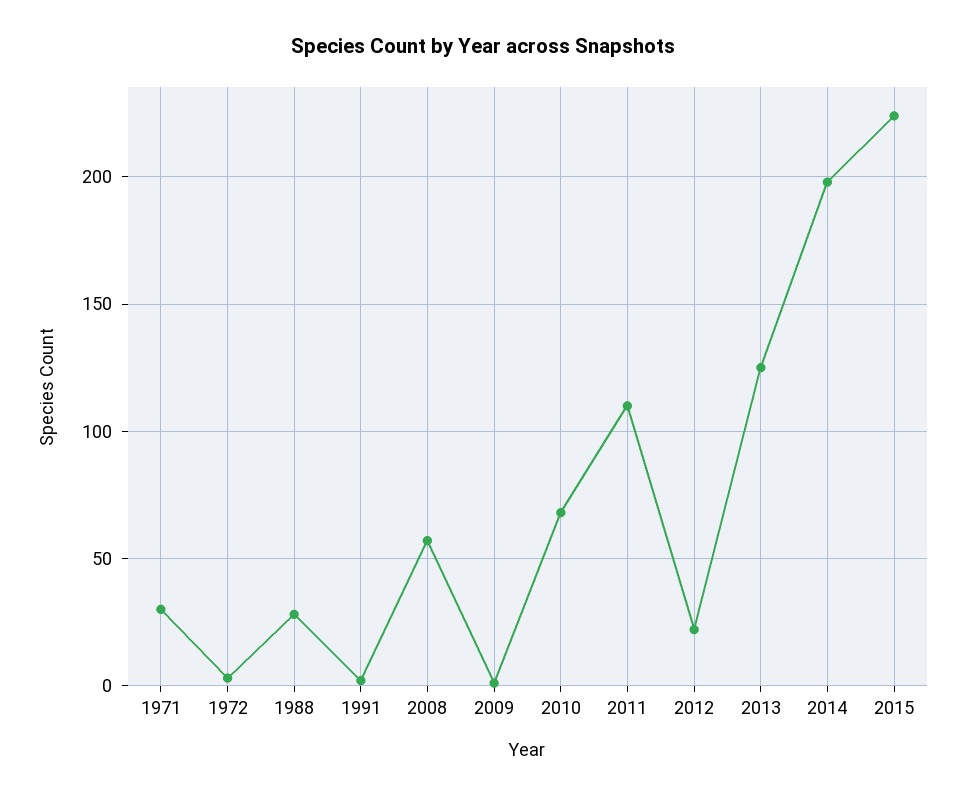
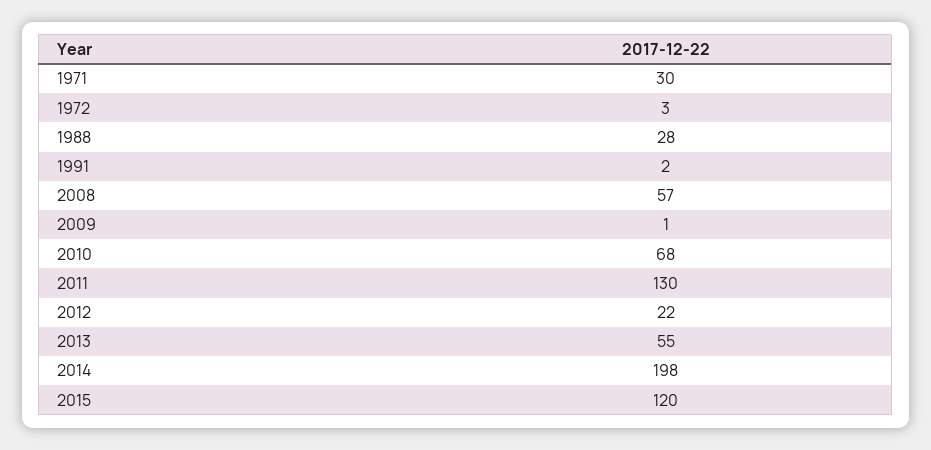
  {
    "1971": 30,
    "1972": 3,
    "1988": 28,
    "1991": 2,
    "2008": 57,
    "2009": 1,
    "2010": 68,
-   "2011": 110,
+   "2011": 130,
    "2012": 22,
-   "2013": 125,
+   "2013": 55,
    "2014": 198,
-   "2015": 225
+   "2015": 120
  }

